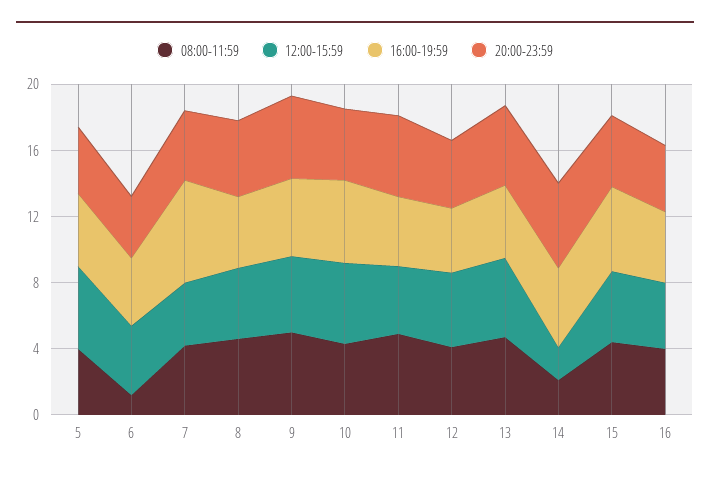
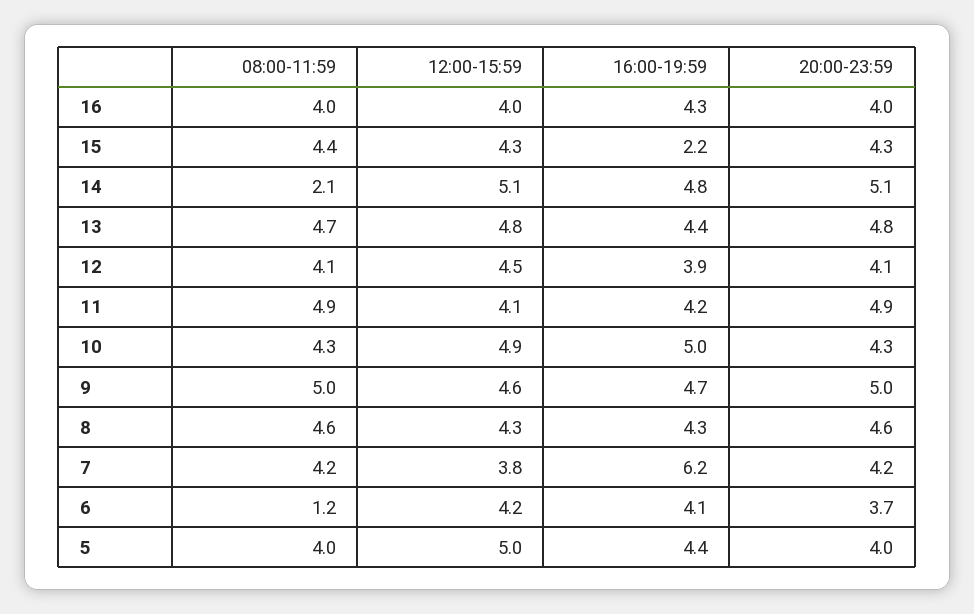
  {
    "08:00-11:59": {
      "5": 4,
      "6": 1.2,
      "7": 4.2,
      "8": 4.6,
      "9": 5,
      "10": 4.3,
      "11": 4.9,
      "12": 4.1,
      "13": 4.7,
      "14": 2.1,
      "15": 4.4,
      "16": 4
    },
    "12:00-15:59": {
      "5": 5,
      "6": 4.2,
      "7": 3.8,
      "8": 4.3,
      "9": 4.6,
      "10": 4.9,
      "11": 4.1,
      "12": 4.5,
      "13": 4.8,
-     "14": 2,
+     "14": 5.1,
      "15": 4.3,
      "16": 4
    },
    "16:00-19:59": {
      "5": 4.4,
      "6": 4.1,
      "7": 6.2,
      "8": 4.3,
      "9": 4.7,
      "10": 5,
      "11": 4.2,
      "12": 3.9,
      "13": 4.4,
      "14": 4.8,
-     "15": 5,
+     "15": 2.2,
      "16": 4.3
    },
    "20:00-23:59": {
      "5": 4,
      "6": 3.7,
      "7": 4.2,
      "8": 4.6,
      "9": 5,
      "10": 4.3,
      "11": 4.9,
      "12": 4.1,
      "13": 4.8,
      "14": 5.1,
      "15": 4.3,
      "16": 4
    }
  }

